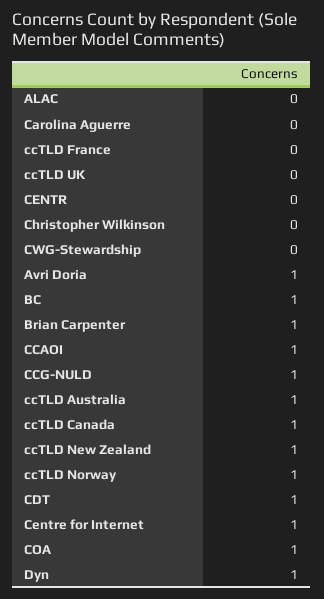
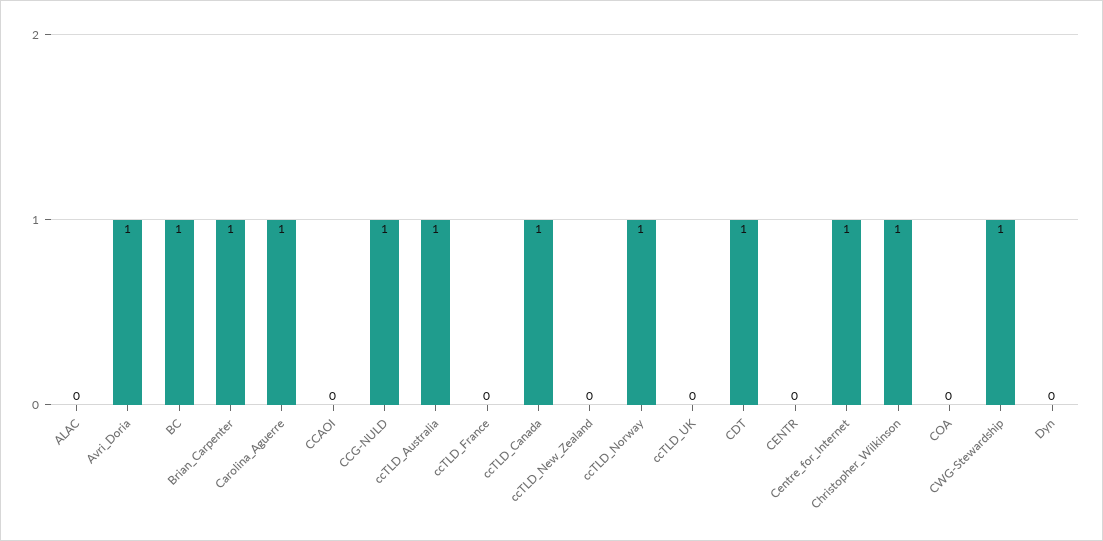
  {
    "ALAC": 0,
-   "Carolina Aguerre": 0,
+   "Carolina Aguerre": 1,
    "ccTLD France": 0,
    "ccTLD UK": 0,
    "CENTR": 0,
-   "Christopher Wilkinson": 0,
+   "Christopher Wilkinson": 1,
-   "CWG-Stewardship": 0,
+   "CWG-Stewardship": 1,
    "Avri Doria": 1,
    "BC": 1,
    "Brian Carpenter": 1,
-   "CCAOI": 1,
+   "CCAOI": 0,
    "CCG-NULD": 1,
    "ccTLD Australia": 1,
    "ccTLD Canada": 1,
-   "ccTLD New Zealand": 1,
+   "ccTLD New Zealand": 0,
    "ccTLD Norway": 1,
    "CDT": 1,
    "Centre for Internet": 1,
-   "COA": 1,
+   "COA": 0,
-   "Dyn": 1
+   "Dyn": 0
  }

